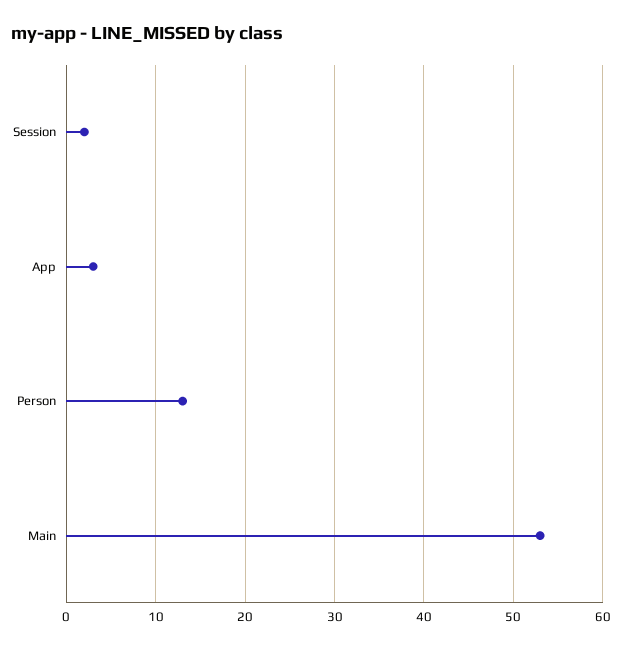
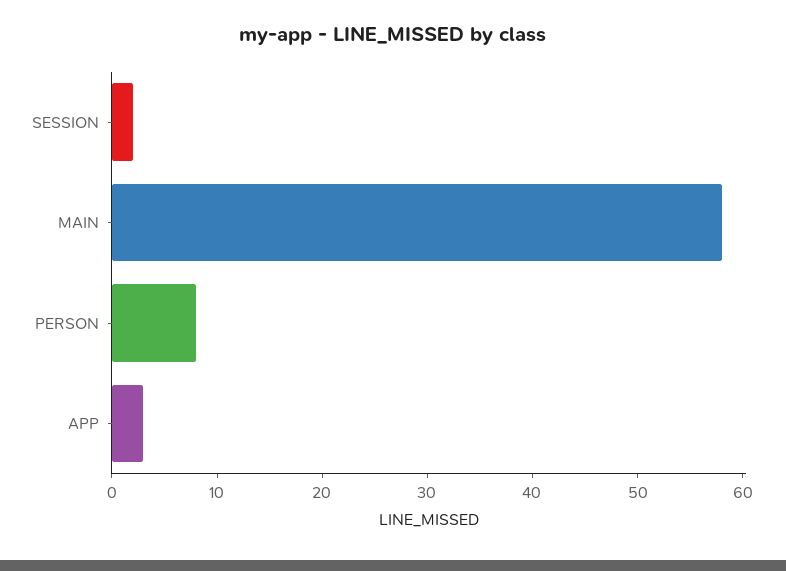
  {
    "Session": 2,
    "App": 3,
-   "Person": 13,
+   "Person": 8,
-   "Main": 53
+   "Main": 58
  }

